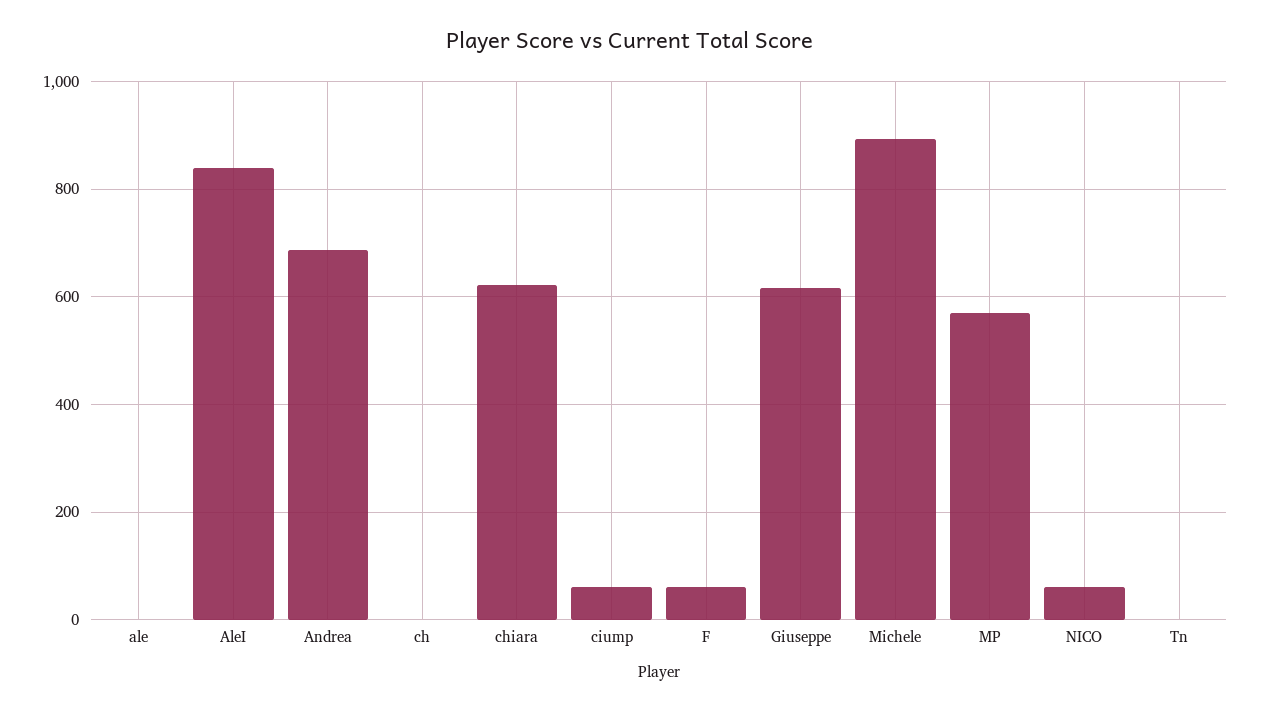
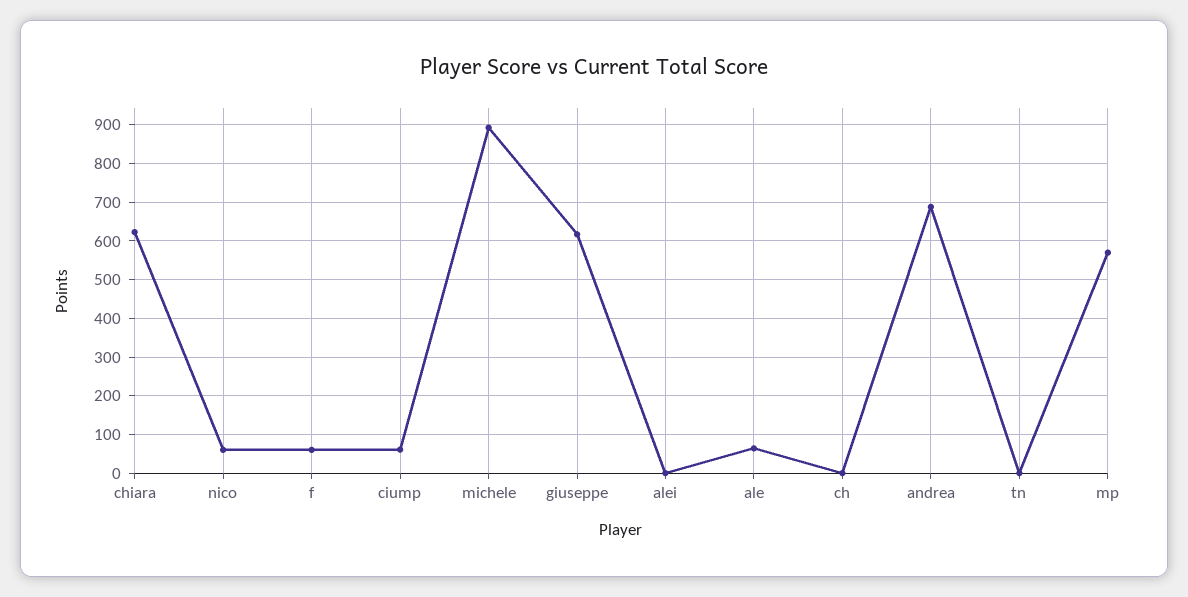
  {
-   "ale": 0,
+   "ale": 60,
-   "AleI": 840,
+   "AleI": 0,
    "Andrea": 680,
    "ch": 0,
    "chiara": 620,
    "ciump": 60,
    "F": 60,
    "Giuseppe": 620,
    "Michele": 900,
    "MP": 580,
    "NICO": 60,
    "Tn": 0
  }

